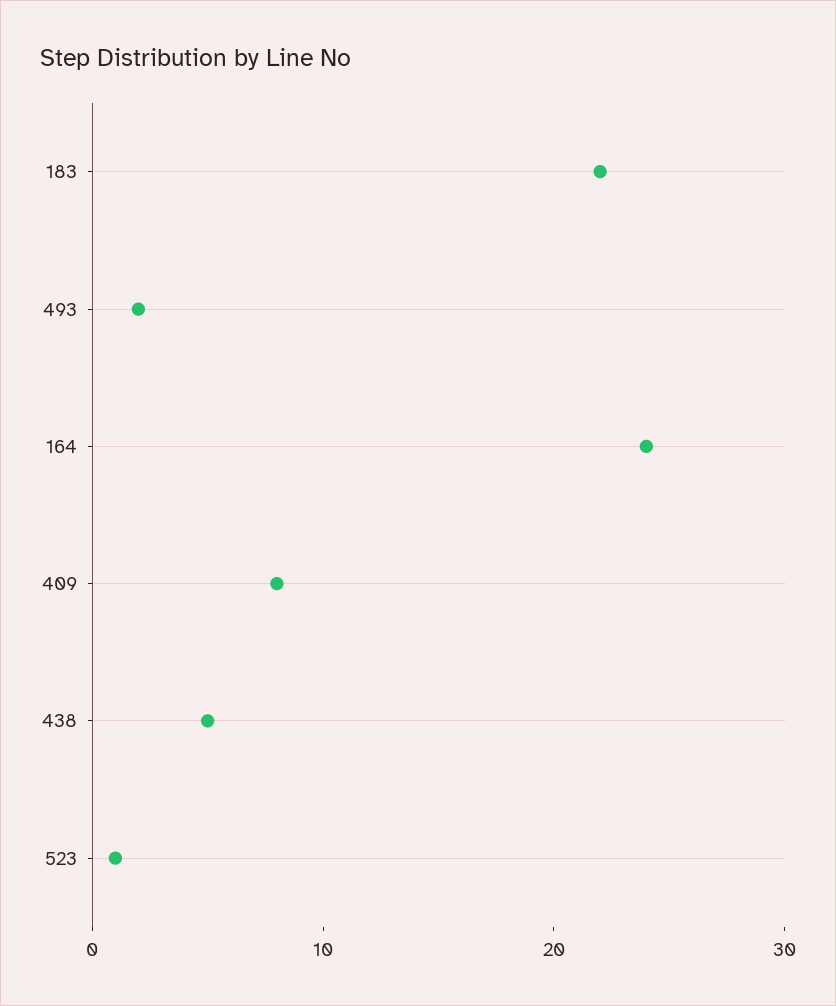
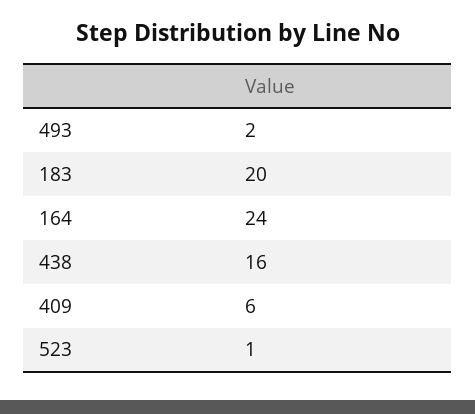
  {
-   "183": 22,
+   "183": 20,
    "493": 2,
    "164": 24,
-   "409": 8,
+   "409": 6,
-   "438": 5,
+   "438": 16,
    "523": 1
  }

